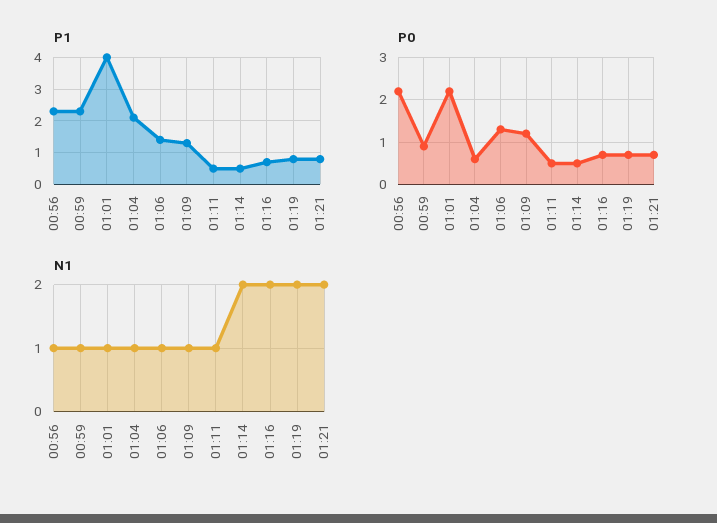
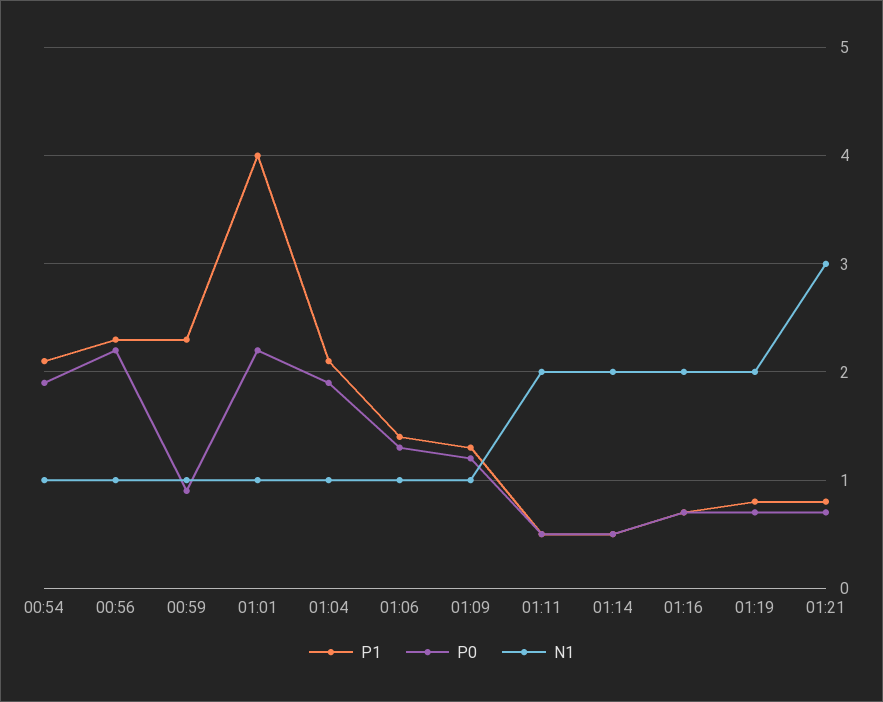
  {
    "P1": {
      "00:56": 2.3,
      "00:59": 2.3,
      "01:01": 4,
      "01:04": 2.1,
      "01:06": 1.4,
      "01:09": 1.3,
      "01:11": 0.5,
      "01:14": 0.5,
      "01:16": 0.7,
      "01:19": 0.8,
-     "01:21": 0.8
+     "01:21": 0.8,
+     "00:54": 2.1
    },
    "P0": {
      "00:56": 2.2,
      "00:59": 0.9,
      "01:01": 2.2,
-     "01:04": 0.5,
+     "01:04": 1.9,
      "01:06": 1.3,
      "01:09": 1.2,
      "01:11": 0.5,
      "01:14": 0.5,
      "01:16": 0.7,
      "01:19": 0.7,
-     "01:21": 0.7
+     "01:21": 0.7,
+     "00:54": 1.9
    },
    "N1": {
      "00:56": 1,
      "00:59": 1,
      "01:01": 1,
      "01:04": 1,
      "01:06": 1,
      "01:09": 1,
-     "01:11": 1,
+     "01:11": 2,
      "01:14": 2,
      "01:16": 2,
      "01:19": 2,
-     "01:21": 2
+     "01:21": 3,
+     "00:54": 1
    }
  }

